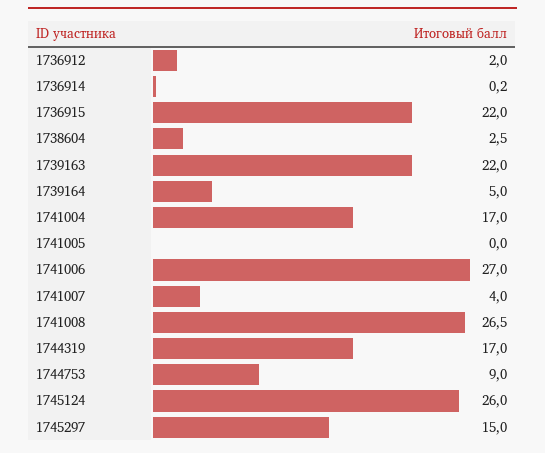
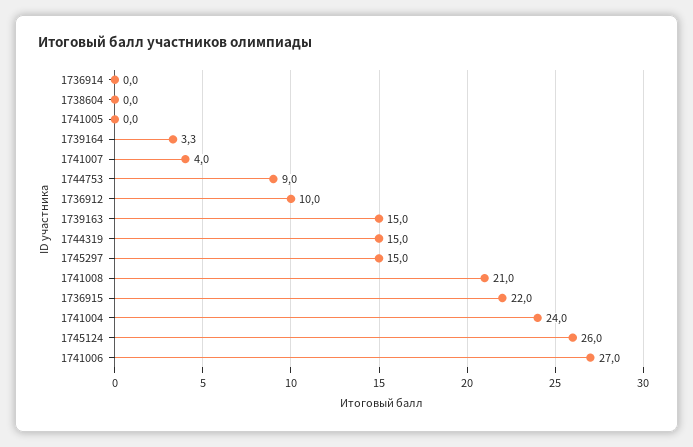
  {
-   "1736912": 2,
+   "1736912": 10,
-   "1736914": 0.2,
+   "1736914": 0,
    "1736915": 22,
-   "1738604": 2.5,
+   "1738604": 0,
-   "1739163": 22,
+   "1739163": 15,
-   "1739164": 5,
+   "1739164": 3.3,
-   "1741004": 17,
+   "1741004": 24,
    "1741005": 0,
    "1741006": 27,
    "1741007": 4,
-   "1741008": 26.5,
+   "1741008": 21,
-   "1744319": 17,
+   "1744319": 15,
    "1744753": 9,
    "1745124": 26,
    "1745297": 15
  }

